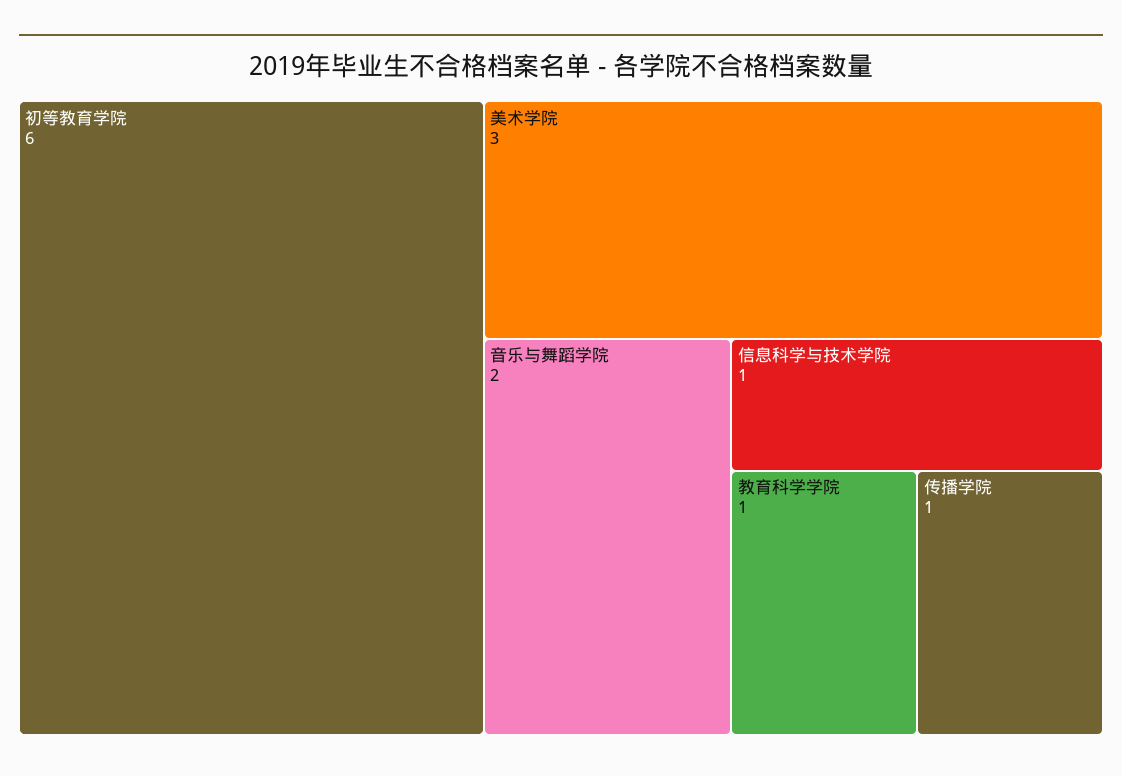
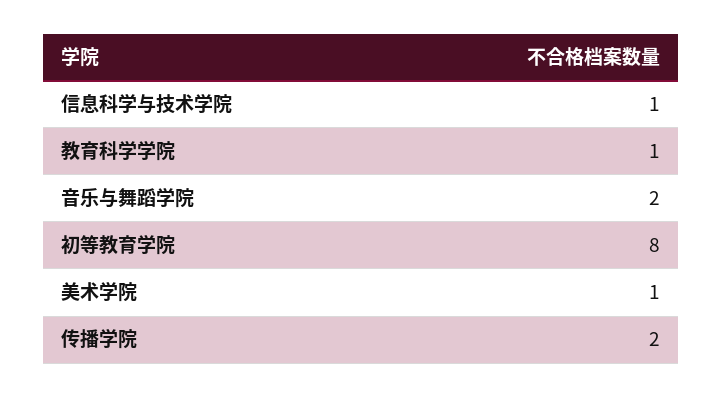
  {
-   "初等教育学院": 6,
+   "初等教育学院": 8,
-   "美术学院": 3,
+   "美术学院": 1,
    "音乐与舞蹈学院": 2,
    "信息科学与技术学院": 1,
    "教育科学学院": 1,
-   "传播学院": 1
+   "传播学院": 2
  }

